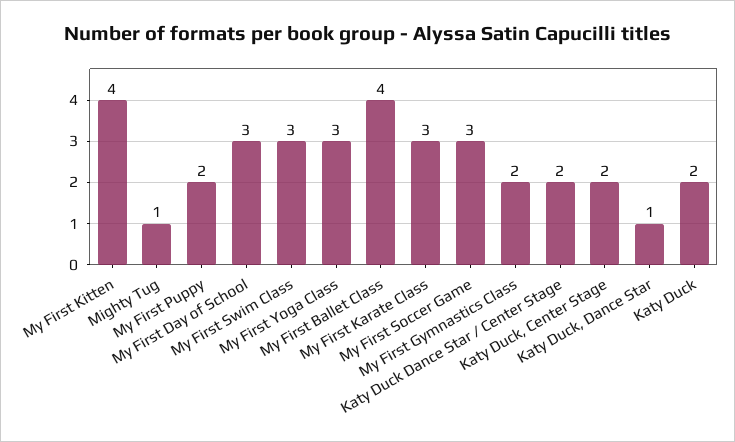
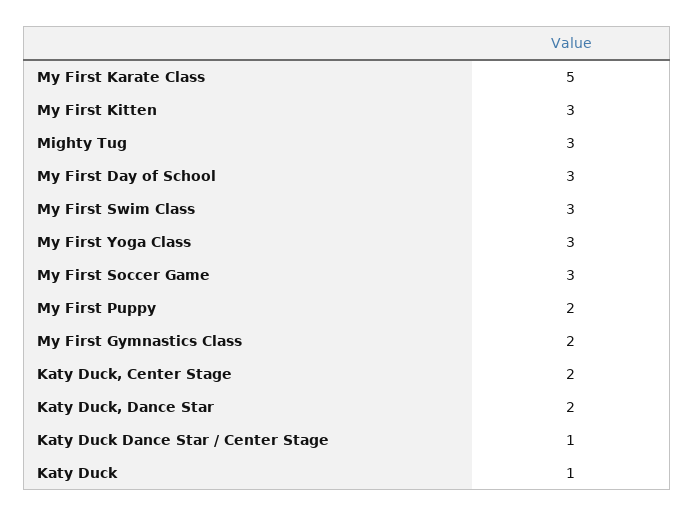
  {
-   "My First Kitten": 4,
+   "My First Kitten": 3,
-   "Mighty Tug": 1,
+   "Mighty Tug": 3,
    "My First Puppy": 2,
    "My First Day of School": 3,
    "My First Swim Class": 3,
    "My First Yoga Class": 3,
-   "My First Ballet Class": 4,
-   "My First Karate Class": 3,
+   "My First Karate Class": 5,
    "My First Soccer Game": 3,
    "My First Gymnastics Class": 2,
-   "Katy Duck Dance Star / Center Stage": 2,
+   "Katy Duck Dance Star / Center Stage": 1,
    "Katy Duck, Center Stage": 2,
-   "Katy Duck, Dance Star": 1,
+   "Katy Duck, Dance Star": 2,
-   "Katy Duck": 2
+   "Katy Duck": 1
  }

